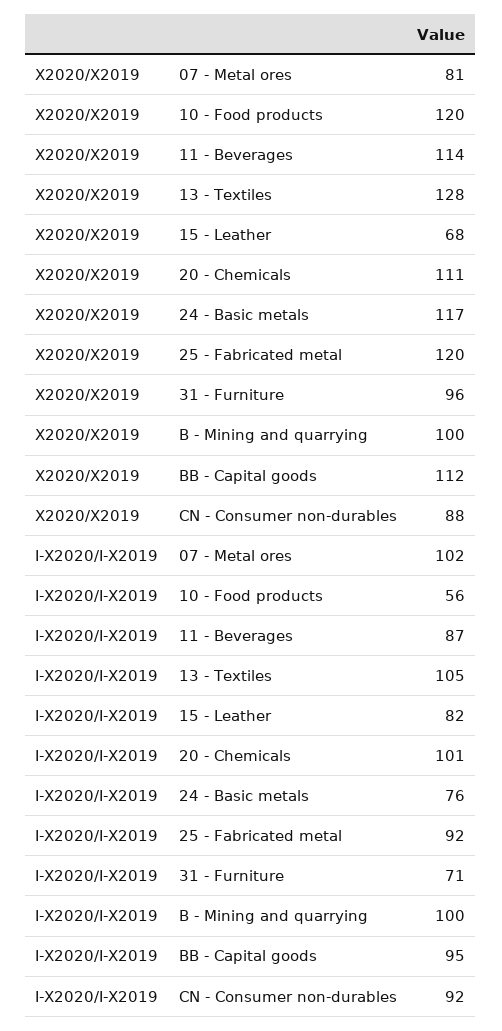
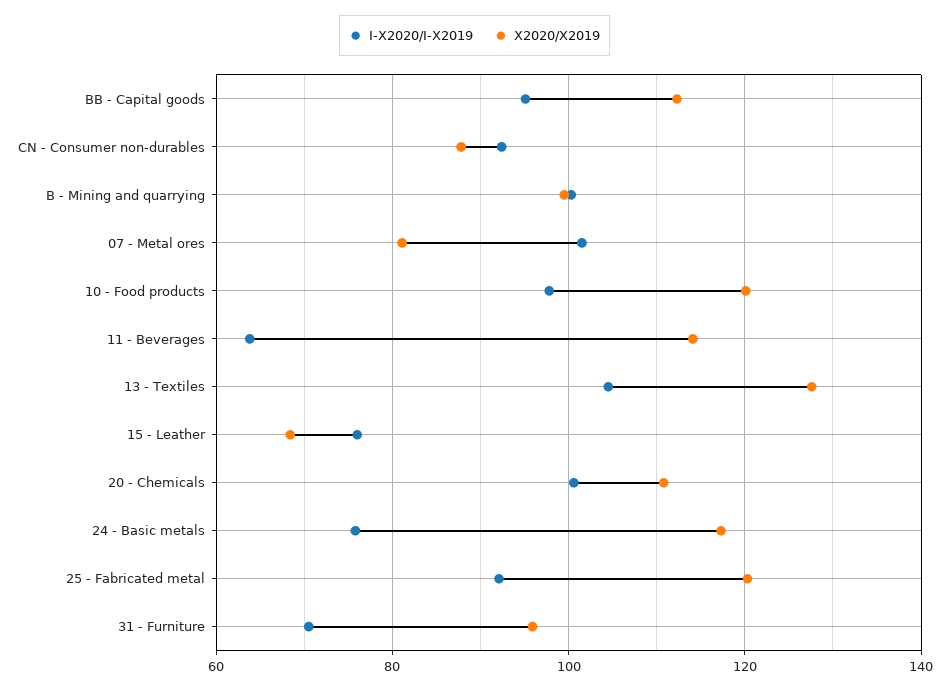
  {
    "X2020/X2019": {
      "07 - Metal ores": 81,
      "10 - Food products": 120,
      "11 - Beverages": 114,
      "13 - Textiles": 128,
      "15 - Leather": 68,
      "20 - Chemicals": 111,
      "24 - Basic metals": 117,
      "25 - Fabricated metal": 120,
      "31 - Furniture": 96,
      "B - Mining and quarrying": 100,
      "BB - Capital goods": 112,
      "CN - Consumer non-durables": 88
    },
    "I-X2020/I-X2019": {
      "07 - Metal ores": 102,
-     "10 - Food products": 56,
+     "10 - Food products": 98,
-     "11 - Beverages": 87,
+     "11 - Beverages": 64,
      "13 - Textiles": 105,
-     "15 - Leather": 82,
+     "15 - Leather": 76,
      "20 - Chemicals": 101,
      "24 - Basic metals": 76,
      "25 - Fabricated metal": 92,
      "31 - Furniture": 71,
      "B - Mining and quarrying": 100,
      "BB - Capital goods": 95,
      "CN - Consumer non-durables": 92
    }
  }

